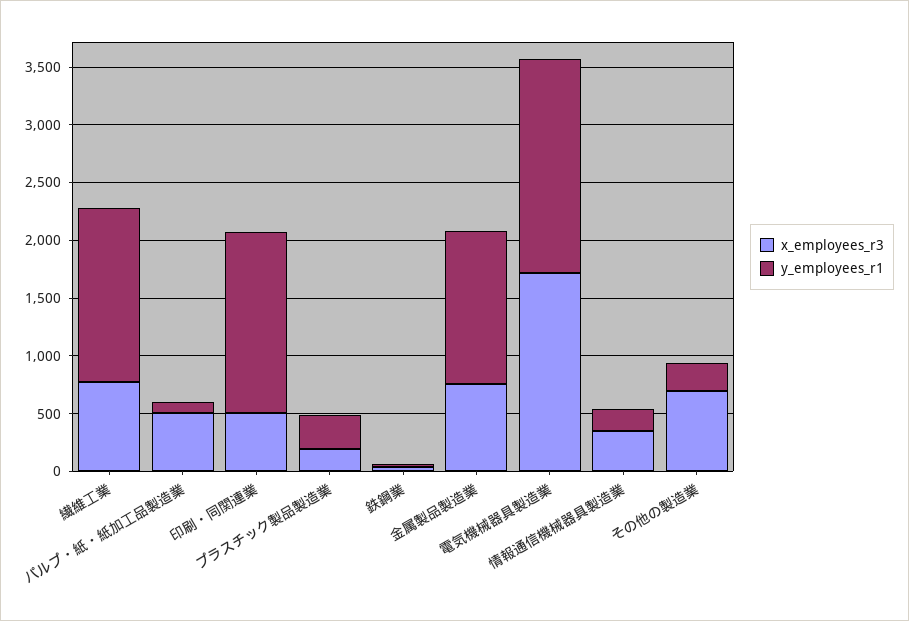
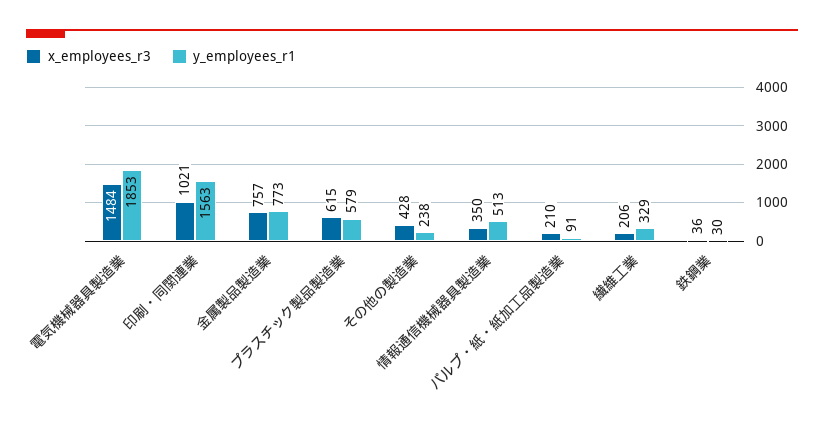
  {
    "x_employees_r3": {
-     "繊維工業": 800,
+     "繊維工業": 206,
-     "パルプ・紙・紙加工品製造業": 500,
+     "パルプ・紙・紙加工品製造業": 210,
-     "印刷・同関連業": 500,
+     "印刷・同関連業": 1021,
-     "プラスチック製品製造業": 200,
+     "プラスチック製品製造業": 615,
      "鉄鋼業": 36,
      "金属製品製造業": 757,
-     "電気機械器具製造業": 1700,
+     "電気機械器具製造業": 1484,
      "情報通信機械器具製造業": 350,
-     "その他の製造業": 700
+     "その他の製造業": 428
    },
    "y_employees_r1": {
-     "繊維工業": 1500,
+     "繊維工業": 329,
      "パルプ・紙・紙加工品製造業": 91,
      "印刷・同関連業": 1563,
-     "プラスチック製品製造業": 300,
+     "プラスチック製品製造業": 579,
      "鉄鋼業": 30,
-     "金属製品製造業": 1300,
+     "金属製品製造業": 773,
      "電気機械器具製造業": 1853,
-     "情報通信機械器具製造業": 200,
+     "情報通信機械器具製造業": 513,
      "その他の製造業": 238
    }
  }

